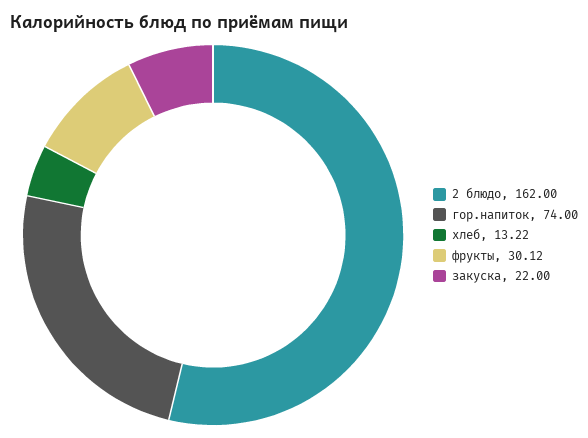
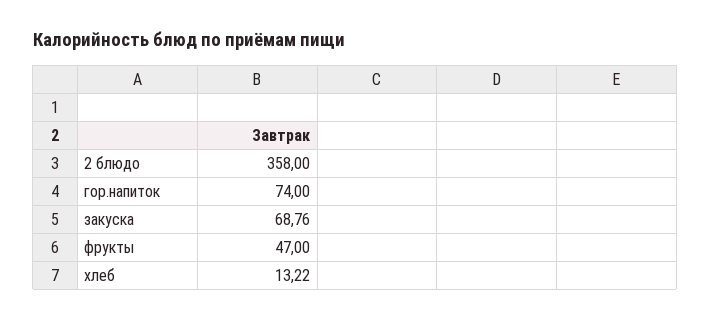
  {
-   "2 блюдо": 162,
+   "2 блюдо": 358,
    "гор.напиток": 74,
    "хлеб": 13.22,
-   "фрукты": 30.12,
+   "фрукты": 47,
-   "закуска": 22
+   "закуска": 68.76
  }

